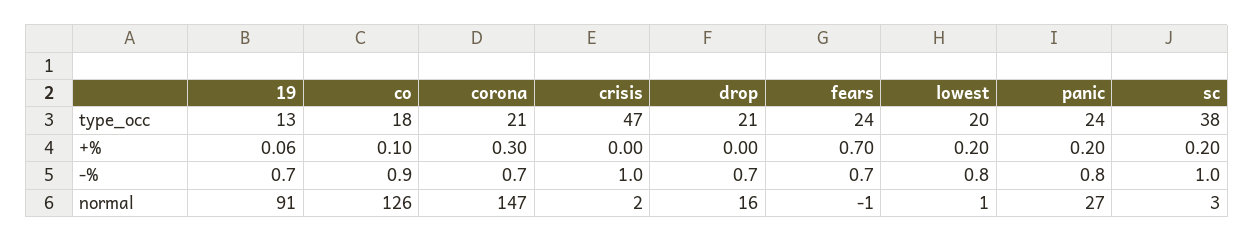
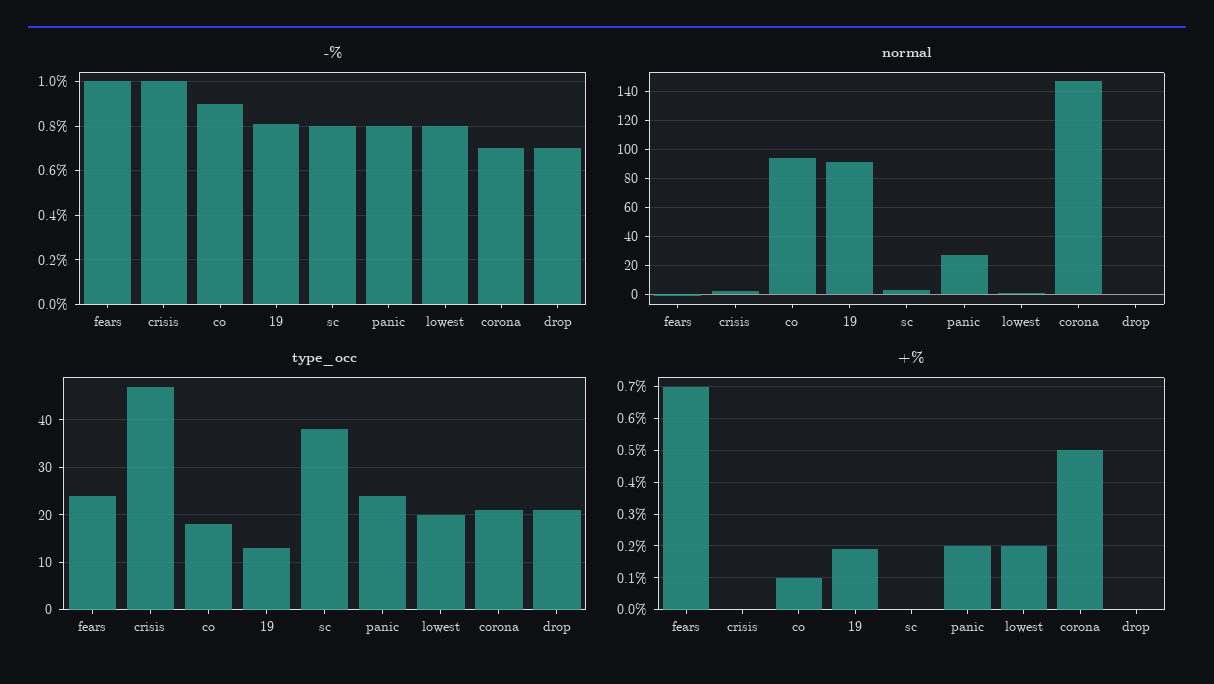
  {
    "type_occ": {
      "19": 13,
      "co": 18,
      "corona": 21,
      "crisis": 47,
      "drop": 21,
      "fears": 24,
      "lowest": 20,
      "panic": 24,
      "sc": 38
    },
    "+%": {
-     "19": 0.06,
+     "19": 0.2,
      "co": 0.1,
-     "corona": 0.3,
+     "corona": 0.5,
      "crisis": 0,
      "drop": 0,
      "fears": 0.7,
      "lowest": 0.2,
      "panic": 0.2,
-     "sc": 0.2
+     "sc": 0
    },
    "-%": {
-     "19": 0.7,
+     "19": 0.8,
      "co": 0.9,
      "corona": 0.7,
      "crisis": 1,
      "drop": 0.7,
-     "fears": 0.7,
+     "fears": 1,
      "lowest": 0.8,
      "panic": 0.8,
-     "sc": 1
+     "sc": 0.8
    },
    "normal": {
      "19": 91,
-     "co": 126,
+     "co": 95,
      "corona": 147,
      "crisis": 2,
-     "drop": 16,
+     "drop": 0,
      "fears": -1,
      "lowest": 1,
      "panic": 27,
      "sc": 3
    }
  }

